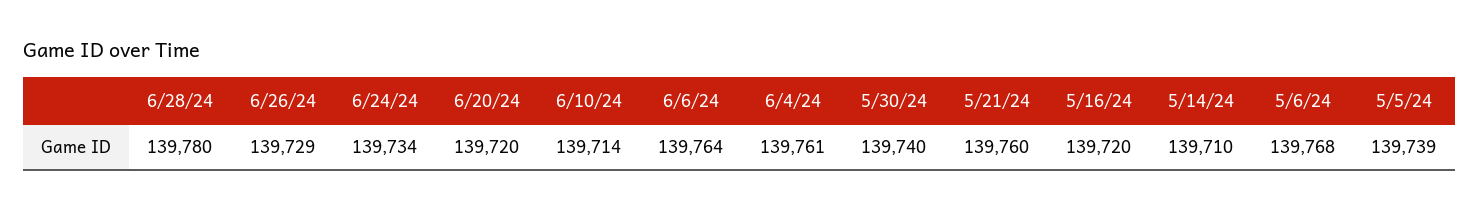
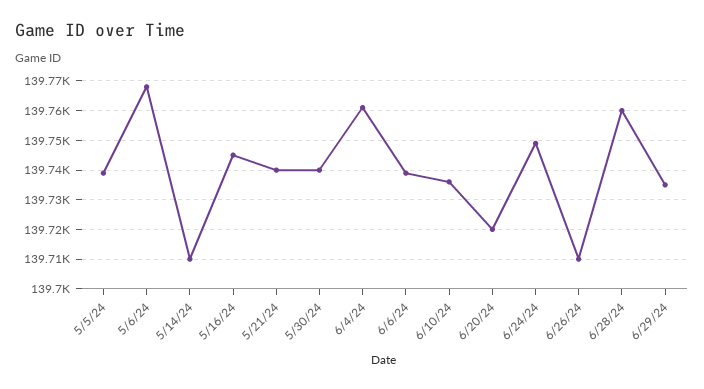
  {
-   "6/28/24": 139780,
+   "6/28/24": 139760,
-   "6/26/24": 139729,
+   "6/26/24": 139710,
-   "6/24/24": 139734,
+   "6/24/24": 139750,
    "6/20/24": 139720,
-   "6/10/24": 139714,
+   "6/10/24": 139735,
-   "6/6/24": 139764,
+   "6/6/24": 139740,
    "6/4/24": 139761,
    "5/30/24": 139740,
-   "5/21/24": 139760,
+   "5/21/24": 139740,
-   "5/16/24": 139720,
+   "5/16/24": 139745,
    "5/14/24": 139710,
    "5/6/24": 139768,
-   "5/5/24": 139739
+   "5/5/24": 139739,
+   "6/29/24": 139735
  }

